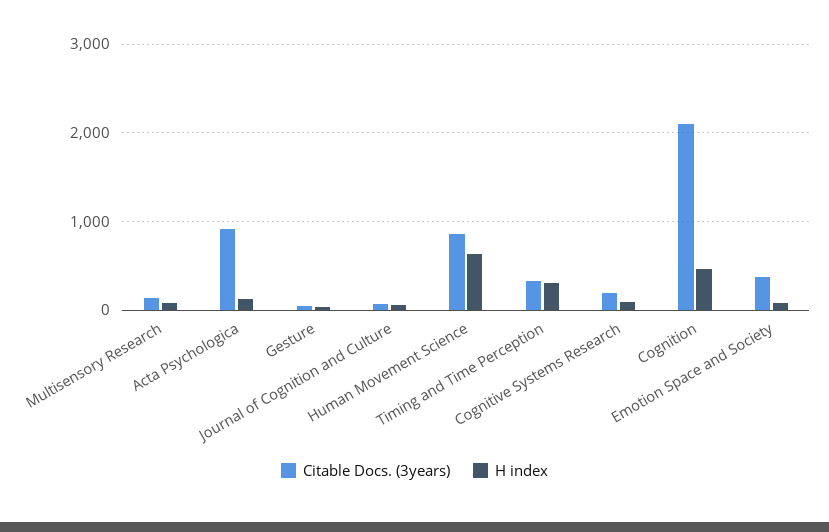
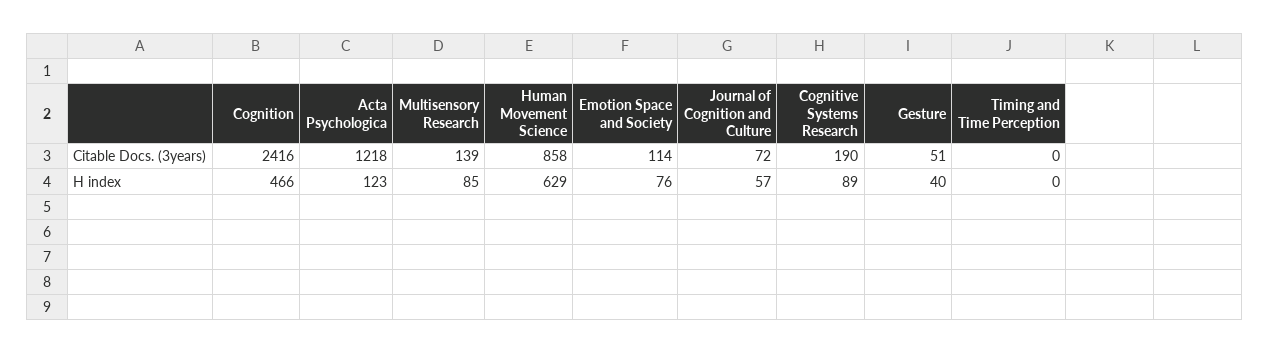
  {
    "Citable Docs. (3years)": {
      "Multisensory Research": 139,
-     "Acta Psychologica": 900,
+     "Acta Psychologica": 1218,
      "Gesture": 51,
      "Journal of Cognition and Culture": 72,
      "Human Movement Science": 858,
-     "Timing and Time Perception": 300,
+     "Timing and Time Perception": 0,
      "Cognitive Systems Research": 190,
-     "Cognition": 2100,
+     "Cognition": 2416,
-     "Emotion Space and Society": 400
+     "Emotion Space and Society": 114
    },
    "H index": {
      "Multisensory Research": 85,
      "Acta Psychologica": 123,
      "Gesture": 40,
      "Journal of Cognition and Culture": 57,
      "Human Movement Science": 629,
-     "Timing and Time Perception": 300,
+     "Timing and Time Perception": 0,
      "Cognitive Systems Research": 89,
      "Cognition": 466,
      "Emotion Space and Society": 76
    }
  }

